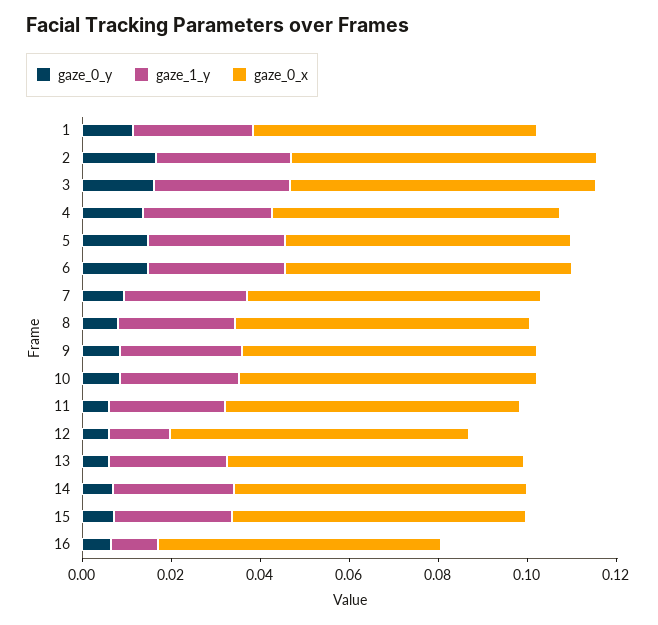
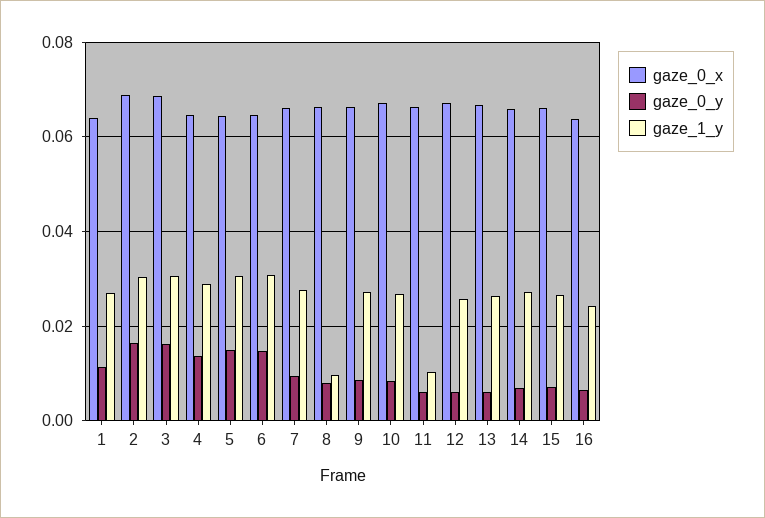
  {
    "gaze_0_y": {
      "1": 0.012,
      "2": 0.016,
      "3": 0.016,
      "4": 0.014,
      "5": 0.014,
      "6": 0.014,
      "7": 0.01,
      "8": 0.008,
      "9": 0.008,
      "10": 0.008,
      "11": 0.006,
      "12": 0.006,
      "13": 0.006,
      "14": 0.006,
      "15": 0.008,
      "16": 0.006
    },
    "gaze_1_y": {
      "1": 0.026,
      "2": 0.03,
      "3": 0.03,
      "4": 0.03,
      "5": 0.03,
      "6": 0.03,
      "7": 0.028,
-     "8": 0.025,
+     "8": 0.01,
      "9": 0.028,
      "10": 0.026,
-     "11": 0.025,
+     "11": 0.01,
-     "12": 0.015,
+     "12": 0.026,
      "13": 0.026,
      "14": 0.028,
      "15": 0.026,
-     "16": 0.01
+     "16": 0.024
    },
    "gaze_0_x": {
      "1": 0.064,
      "2": 0.068,
      "3": 0.068,
      "4": 0.064,
      "5": 0.064,
      "6": 0.064,
      "7": 0.066,
      "8": 0.066,
      "9": 0.066,
      "10": 0.068,
      "11": 0.066,
      "12": 0.068,
      "13": 0.066,
      "14": 0.066,
      "15": 0.066,
      "16": 0.064
    }
  }

